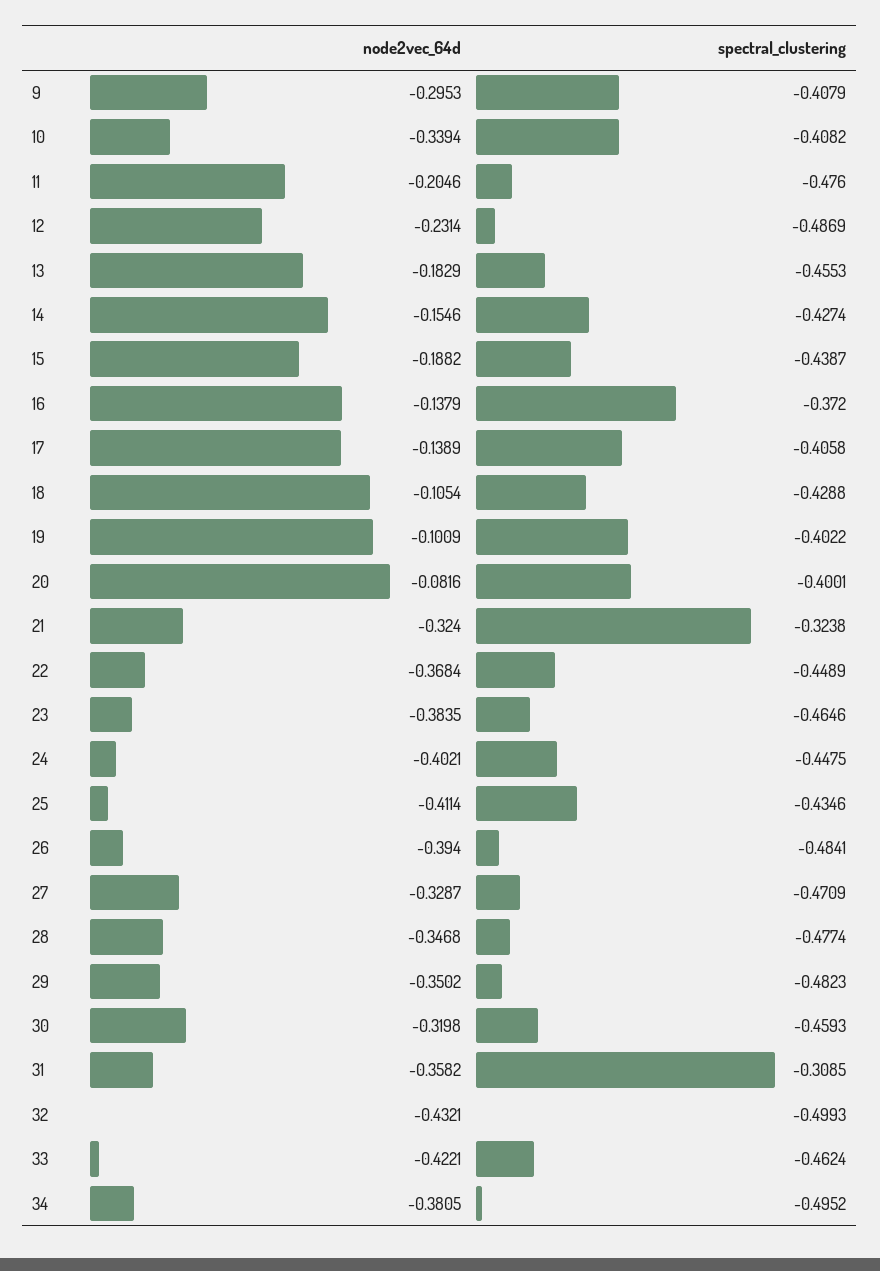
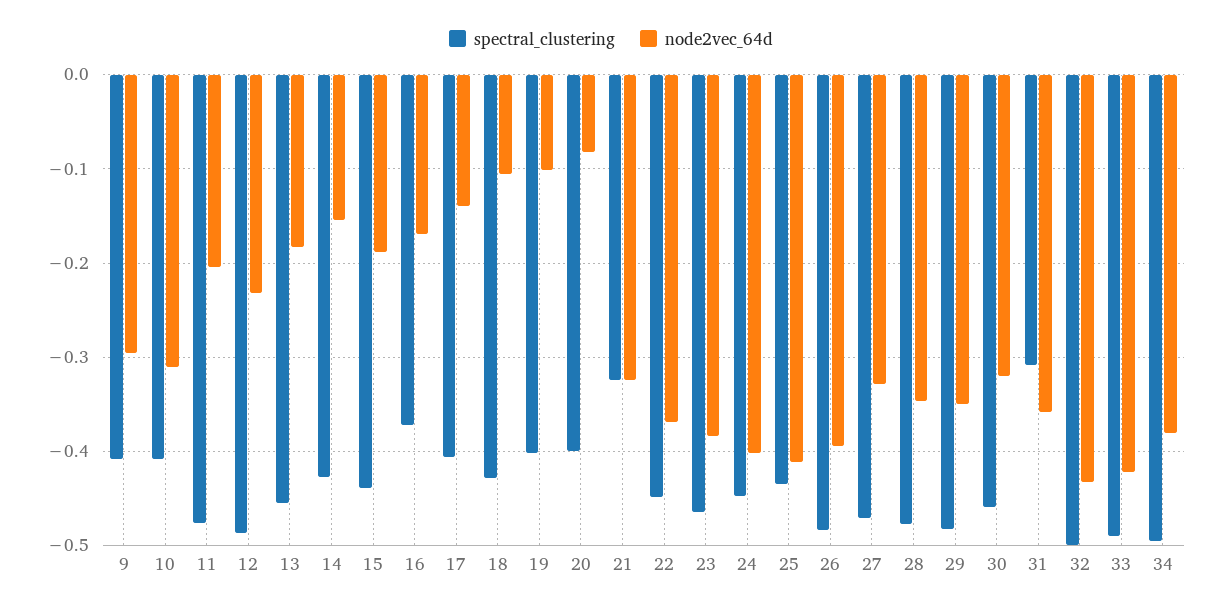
  {
    "node2vec_64d": {
      "9": -0.2953,
-     "10": -0.3394,
+     "10": -0.31,
      "11": -0.2046,
      "12": -0.2314,
      "13": -0.1829,
      "14": -0.1546,
      "15": -0.1882,
-     "16": -0.1379,
+     "16": -0.17,
      "17": -0.1389,
      "18": -0.1054,
      "19": -0.1009,
      "20": -0.0816,
      "21": -0.324,
      "22": -0.3684,
      "23": -0.3835,
      "24": -0.4021,
      "25": -0.4114,
      "26": -0.394,
      "27": -0.3287,
      "28": -0.3468,
      "29": -0.3502,
      "30": -0.3198,
      "31": -0.3582,
      "32": -0.4321,
      "33": -0.4221,
      "34": -0.3805
    },
    "spectral_clustering": {
      "9": -0.4079,
      "10": -0.4082,
      "11": -0.476,
      "12": -0.4869,
      "13": -0.4553,
      "14": -0.4274,
      "15": -0.4387,
      "16": -0.372,
      "17": -0.4058,
      "18": -0.4288,
      "19": -0.4022,
      "20": -0.4001,
      "21": -0.3238,
      "22": -0.4489,
      "23": -0.4646,
      "24": -0.4475,
      "25": -0.4346,
      "26": -0.4841,
      "27": -0.4709,
      "28": -0.4774,
      "29": -0.4823,
      "30": -0.4593,
      "31": -0.3085,
      "32": -0.4993,
-     "33": -0.4624,
+     "33": -0.49,
      "34": -0.4952
    }
  }

